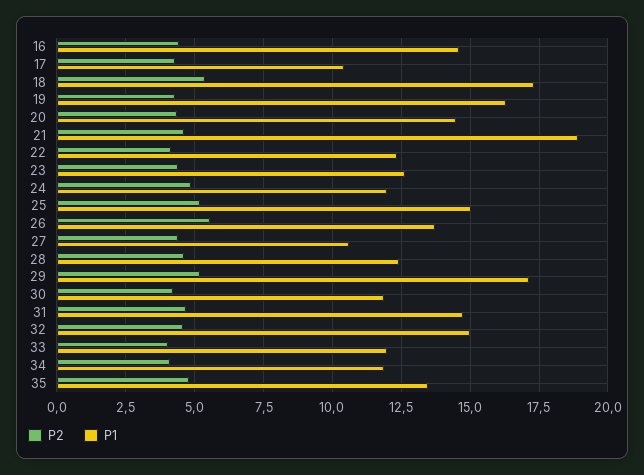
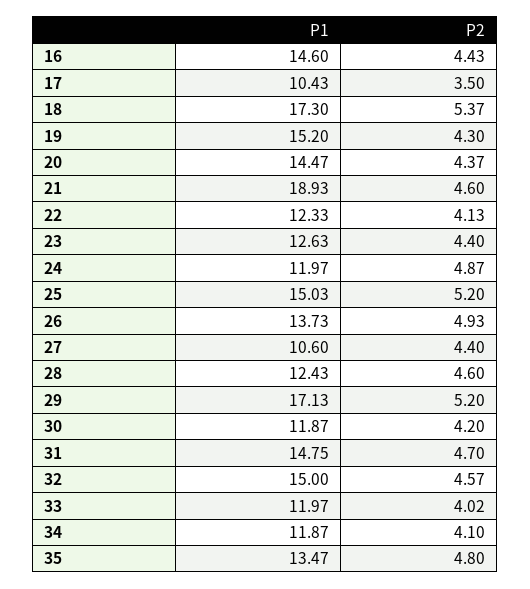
  {
    "P2": {
      "16": 4.43,
-     "17": 4.25,
+     "17": 3.5,
      "18": 5.37,
      "19": 4.3,
      "20": 4.37,
      "21": 4.6,
      "22": 4.13,
      "23": 4.4,
      "24": 4.87,
      "25": 5.2,
-     "26": 5.5,
+     "26": 4.93,
      "27": 4.4,
      "28": 4.6,
      "29": 5.2,
      "30": 4.2,
      "31": 4.7,
      "32": 4.57,
      "33": 4.02,
      "34": 4.1,
      "35": 4.8
    },
    "P1": {
      "16": 14.6,
      "17": 10.43,
      "18": 17.3,
-     "19": 16.25,
+     "19": 15.2,
      "20": 14.47,
      "21": 18.93,
      "22": 12.33,
      "23": 12.63,
      "24": 11.97,
      "25": 15.03,
      "26": 13.73,
      "27": 10.6,
      "28": 12.43,
      "29": 17.13,
      "30": 11.87,
      "31": 14.75,
      "32": 15,
      "33": 11.97,
      "34": 11.87,
      "35": 13.47
    }
  }

